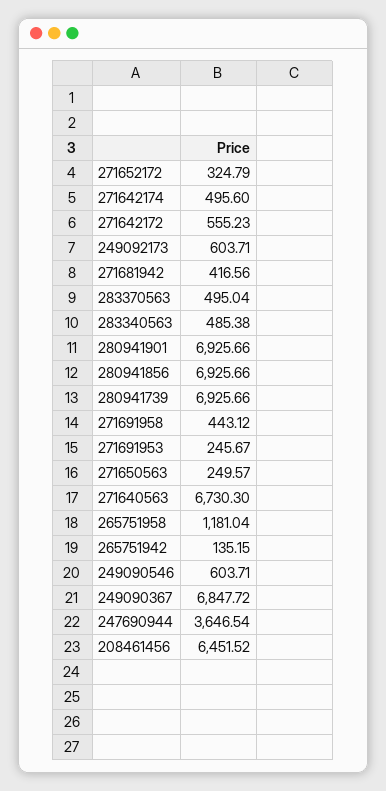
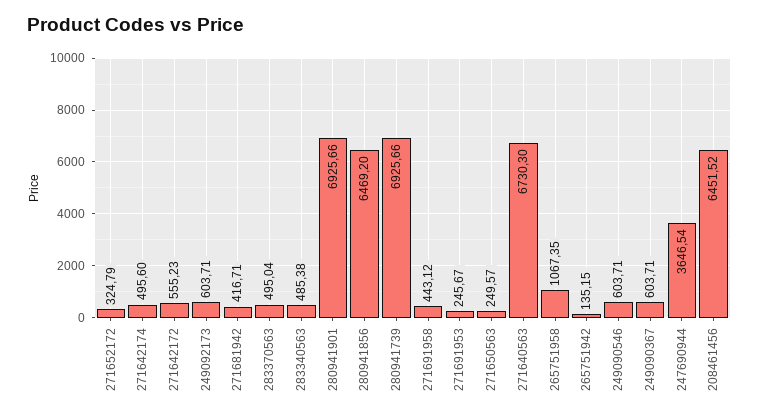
  {
    "271652172": 324.79,
    "271642174": 495.6,
    "271642172": 555.23,
    "249092173": 603.71,
-   "271681942": 416.56,
+   "271681942": 416.71,
    "283370563": 495.04,
    "283340563": 485.38,
    "280941901": 6925.66,
-   "280941856": 6925.66,
+   "280941856": 6469.2,
    "280941739": 6925.66,
    "271691958": 443.12,
    "271691953": 245.67,
    "271650563": 249.57,
    "271640563": 6730.3,
-   "265751958": 1181.04,
+   "265751958": 1067.35,
    "265751942": 135.15,
    "249090546": 603.71,
-   "249090367": 6847.72,
+   "249090367": 603.71,
    "247690944": 3646.54,
    "208461456": 6451.52
  }

